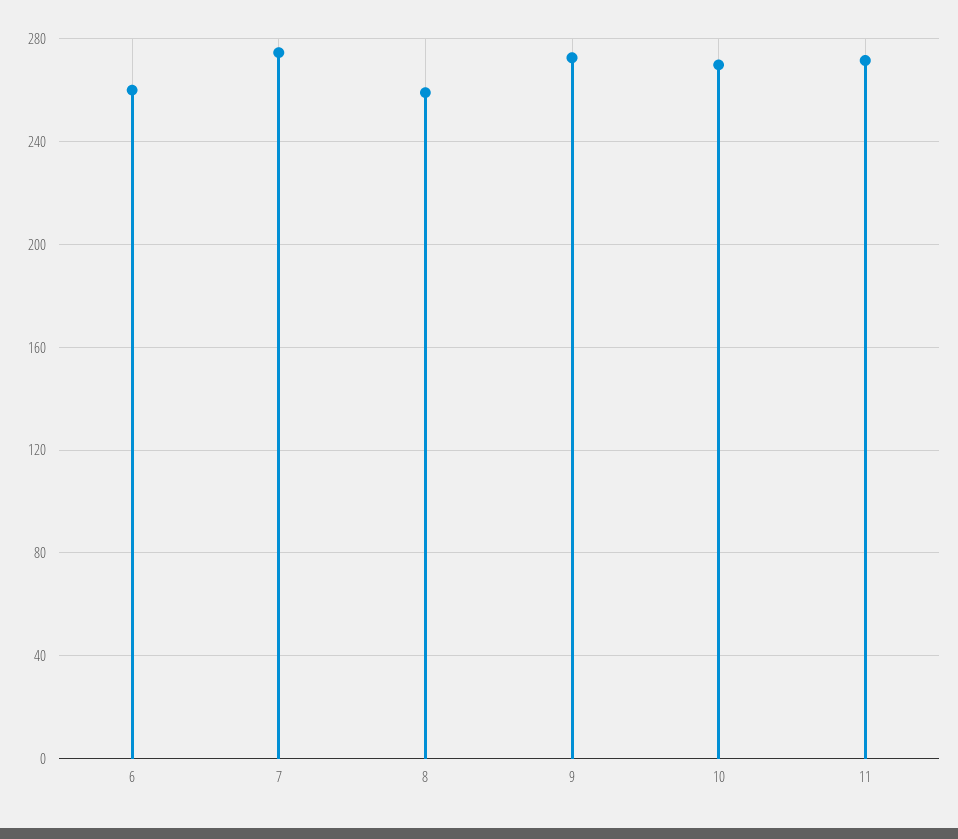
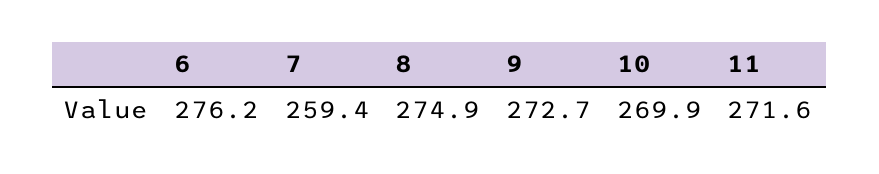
  {
-   "6": 260,
+   "6": 276.2,
-   "7": 275,
+   "7": 259.4,
-   "8": 260,
+   "8": 274.9,
    "9": 272.7,
    "10": 269.9,
    "11": 271.6
  }

